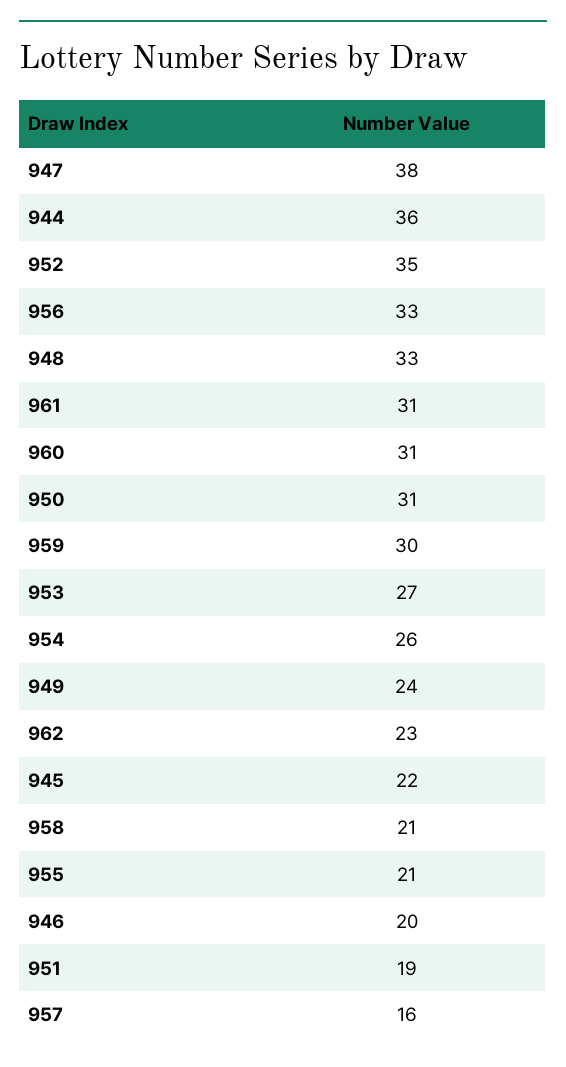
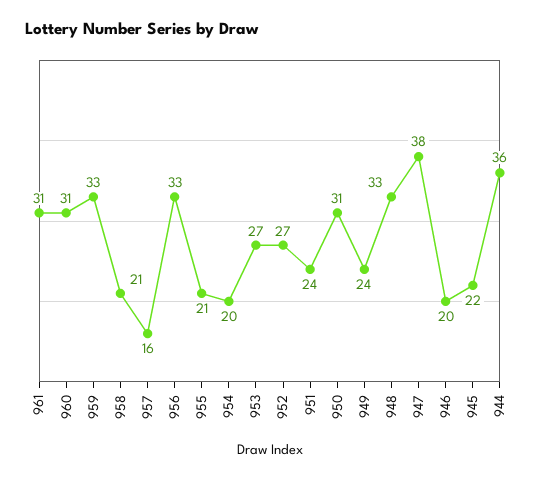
  {
    "947": 38,
    "944": 36,
-   "952": 35,
+   "952": 27,
    "956": 33,
    "948": 33,
    "961": 31,
    "960": 31,
    "950": 31,
-   "959": 30,
+   "959": 33,
    "953": 27,
-   "954": 26,
+   "954": 20,
    "949": 24,
-   "962": 23,
    "945": 22,
    "958": 21,
    "955": 21,
    "946": 20,
-   "951": 19,
+   "951": 24,
    "957": 16
  }

